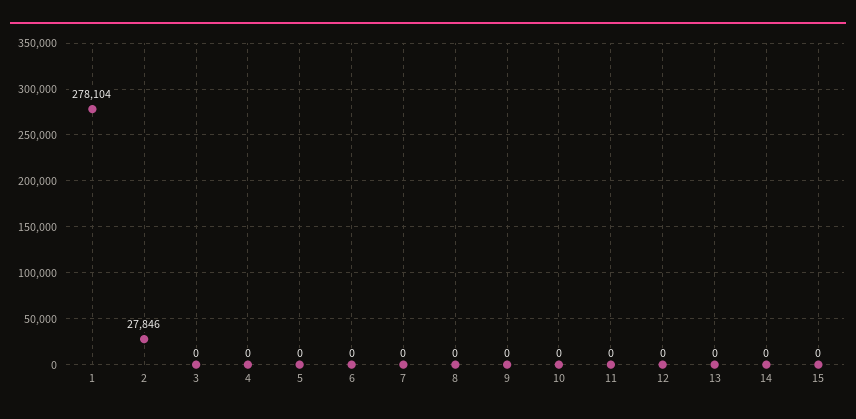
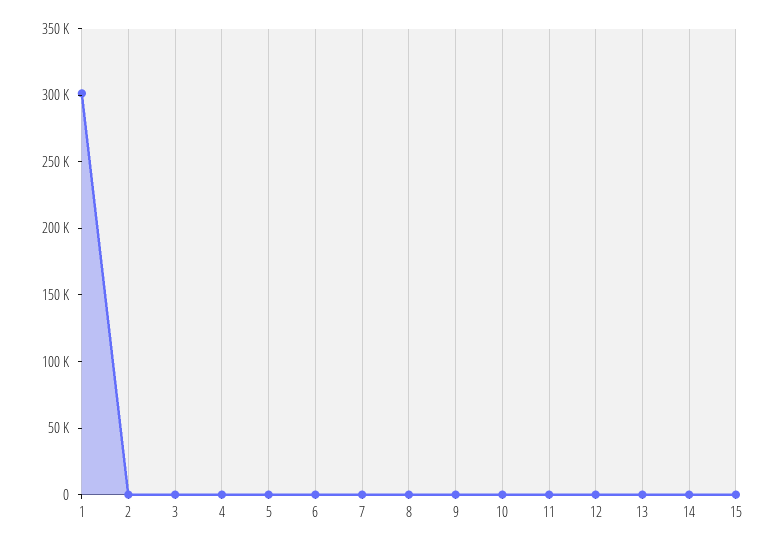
  {
-   "1": 278104,
+   "1": 300000,
-   "2": 27846,
+   "2": 0,
    "3": 0,
    "4": 0,
    "5": 0,
    "6": 0,
    "7": 0,
    "8": 0,
    "9": 0,
    "10": 0,
    "11": 0,
    "12": 0,
    "13": 0,
    "14": 0,
    "15": 0
  }

